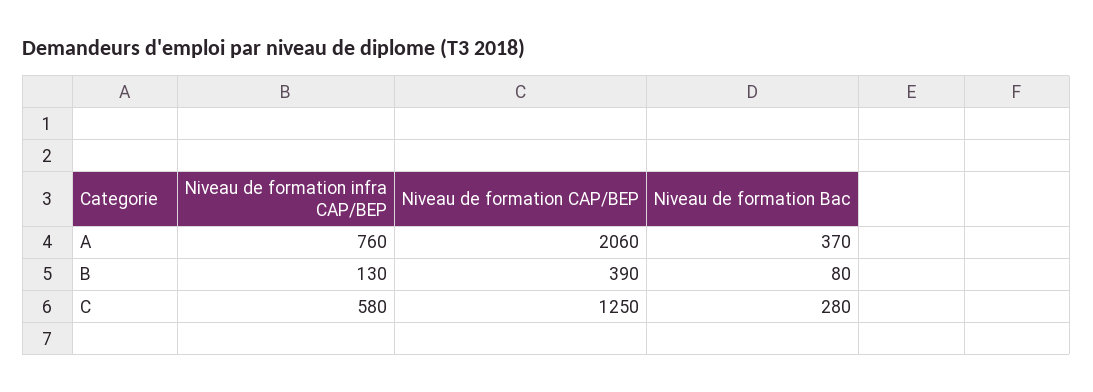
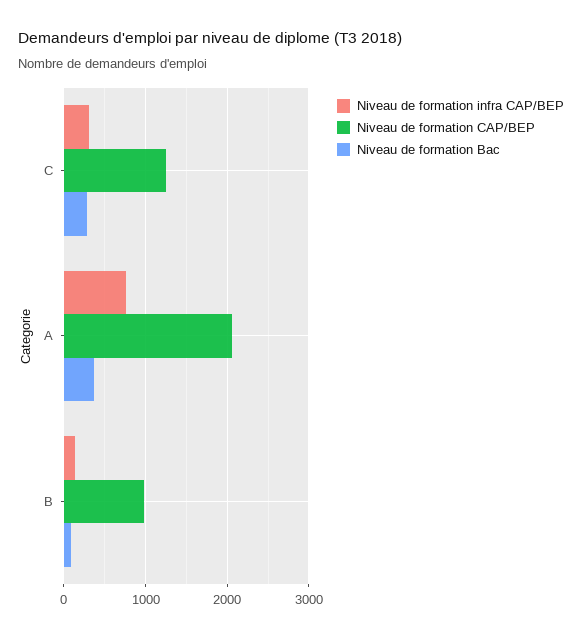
  {
    "Niveau de formation infra CAP/BEP": {
      "A": 760,
      "B": 130,
-     "C": 580
+     "C": 300
    },
    "Niveau de formation CAP/BEP": {
      "A": 2060,
-     "B": 390,
+     "B": 1000,
      "C": 1250
    },
    "Niveau de formation Bac": {
      "A": 370,
      "B": 80,
      "C": 280
    }
  }

